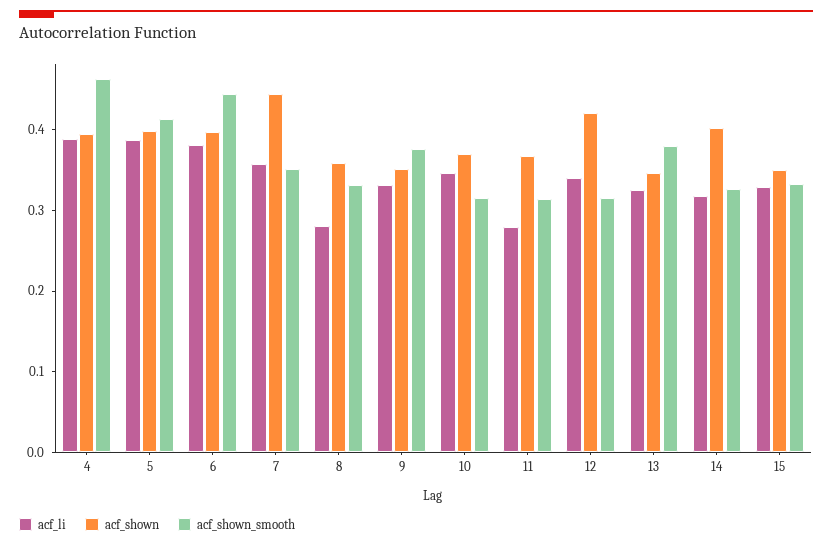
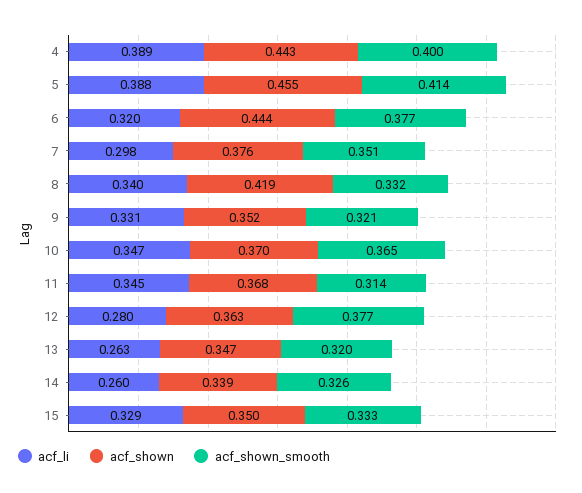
  {
    "acf_li": {
      "4": 0.389,
      "5": 0.388,
-     "6": 0.38,
+     "6": 0.32,
-     "7": 0.36,
+     "7": 0.298,
-     "8": 0.28,
+     "8": 0.34,
      "9": 0.331,
      "10": 0.347,
-     "11": 0.28,
+     "11": 0.345,
-     "12": 0.34,
+     "12": 0.28,
-     "13": 0.32,
+     "13": 0.263,
-     "14": 0.32,
+     "14": 0.26,
      "15": 0.329
    },
    "acf_shown": {
-     "4": 0.4,
+     "4": 0.443,
-     "5": 0.4,
+     "5": 0.455,
-     "6": 0.4,
+     "6": 0.444,
-     "7": 0.44,
+     "7": 0.376,
-     "8": 0.36,
+     "8": 0.419,
      "9": 0.352,
      "10": 0.37,
      "11": 0.368,
-     "12": 0.42,
+     "12": 0.363,
      "13": 0.347,
-     "14": 0.4,
+     "14": 0.339,
      "15": 0.35
    },
    "acf_shown_smooth": {
-     "4": 0.46,
+     "4": 0.4,
      "5": 0.414,
-     "6": 0.44,
+     "6": 0.377,
      "7": 0.351,
      "8": 0.332,
-     "9": 0.38,
+     "9": 0.321,
-     "10": 0.32,
+     "10": 0.365,
      "11": 0.314,
-     "12": 0.32,
+     "12": 0.377,
-     "13": 0.38,
+     "13": 0.32,
      "14": 0.326,
      "15": 0.333
    }
  }

